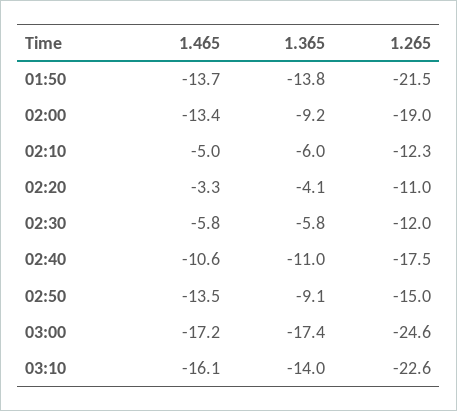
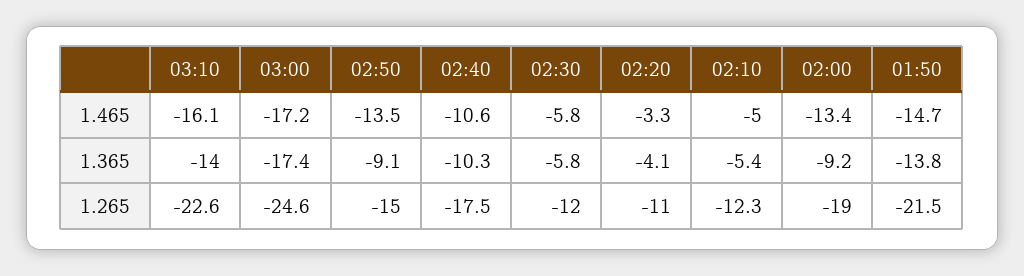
  {
    "1.465": {
-     "01:50": -13.7,
+     "01:50": -14.7,
      "02:00": -13.4,
      "02:10": -5,
      "02:20": -3.3,
      "02:30": -5.8,
      "02:40": -10.6,
      "02:50": -13.5,
      "03:00": -17.2,
      "03:10": -16.1
    },
    "1.365": {
      "01:50": -13.8,
      "02:00": -9.2,
-     "02:10": -6,
+     "02:10": -5.4,
      "02:20": -4.1,
      "02:30": -5.8,
-     "02:40": -11,
+     "02:40": -10.3,
      "02:50": -9.1,
      "03:00": -17.4,
      "03:10": -14
    },
    "1.265": {
      "01:50": -21.5,
      "02:00": -19,
      "02:10": -12.3,
      "02:20": -11,
      "02:30": -12,
      "02:40": -17.5,
      "02:50": -15,
      "03:00": -24.6,
      "03:10": -22.6
    }
  }

